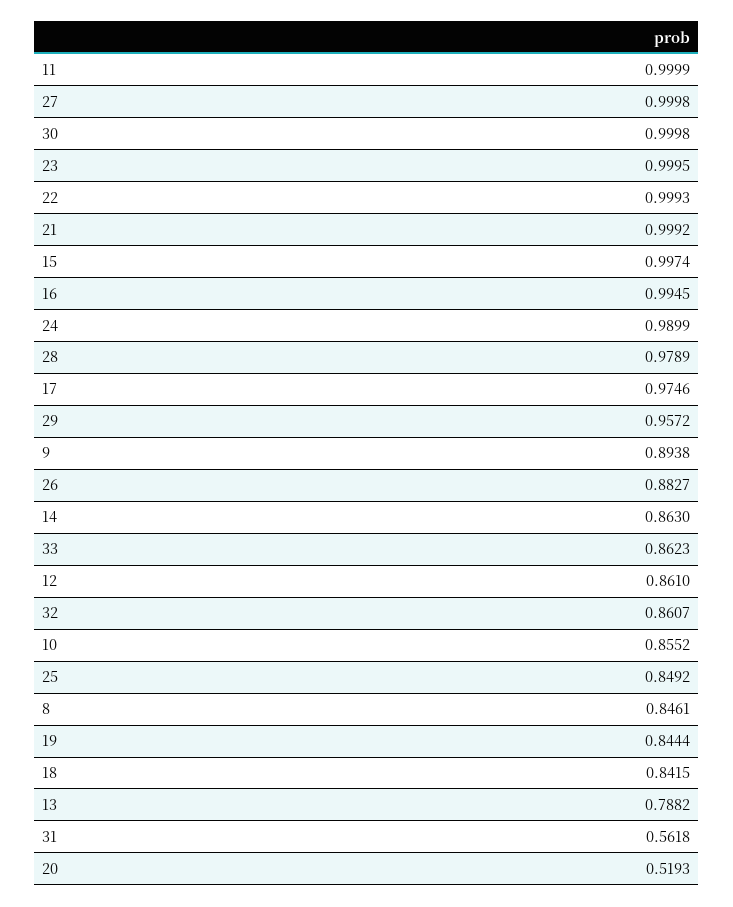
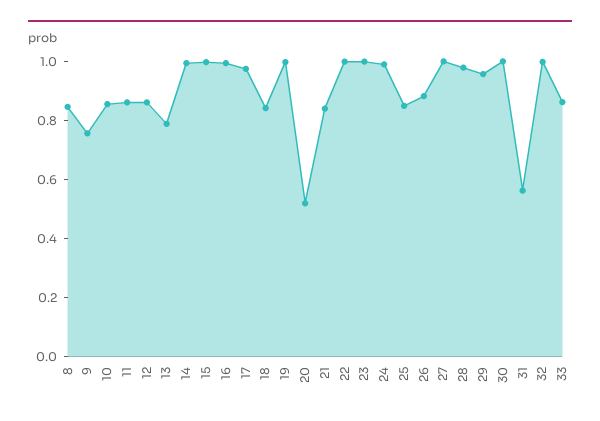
  {
-   "11": 0.9999,
+   "11": 0.85,
    "27": 0.9998,
    "30": 0.9998,
    "23": 0.9995,
    "22": 0.9993,
-   "21": 0.9992,
+   "21": 0.85,
    "15": 0.9974,
    "16": 0.9945,
    "24": 0.9899,
    "28": 0.9789,
    "17": 0.9746,
    "29": 0.9572,
-   "9": 0.8938,
+   "9": 0.75,
    "26": 0.8827,
-   "14": 0.863,
+   "14": 1,
    "33": 0.8623,
    "12": 0.861,
-   "32": 0.8607,
+   "32": 1,
    "10": 0.8552,
    "25": 0.8492,
    "8": 0.8461,
-   "19": 0.8444,
+   "19": 1,
    "18": 0.8415,
    "13": 0.7882,
    "31": 0.5618,
    "20": 0.5193
  }

